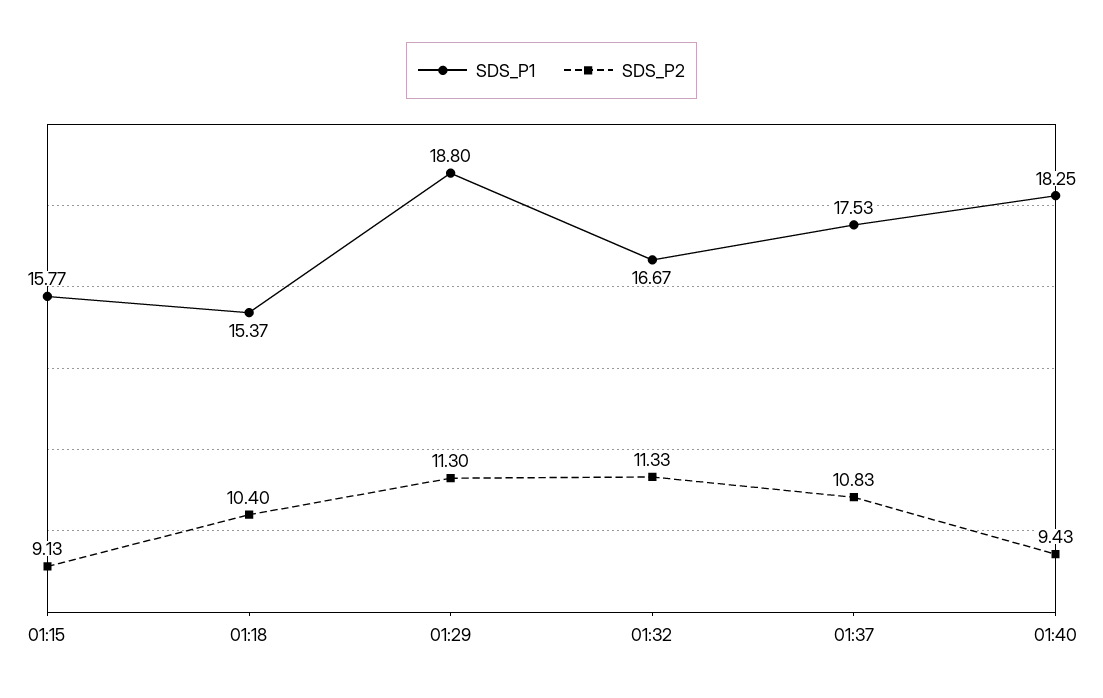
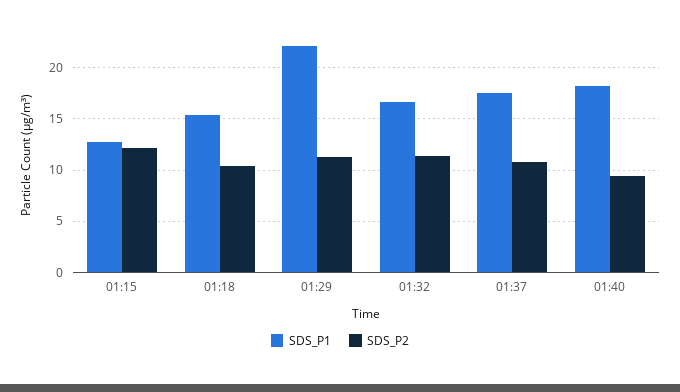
  {
    "SDS_P1": {
-     "01:15": 15.77,
+     "01:15": 13,
      "01:18": 15.37,
-     "01:29": 18.8,
+     "01:29": 22,
      "01:32": 16.67,
      "01:37": 17.53,
      "01:40": 18.25
    },
    "SDS_P2": {
-     "01:15": 9.13,
+     "01:15": 12,
      "01:18": 10.4,
      "01:29": 11.3,
      "01:32": 11.33,
      "01:37": 10.83,
      "01:40": 9.43
    }
  }

